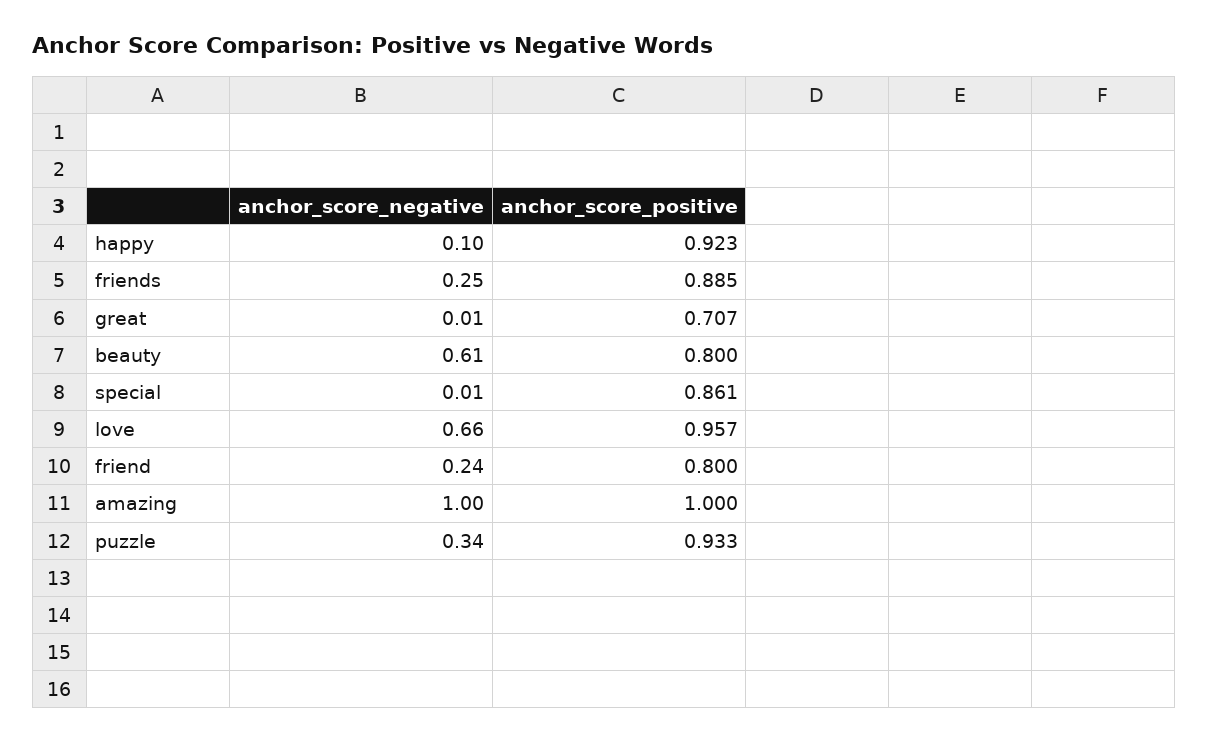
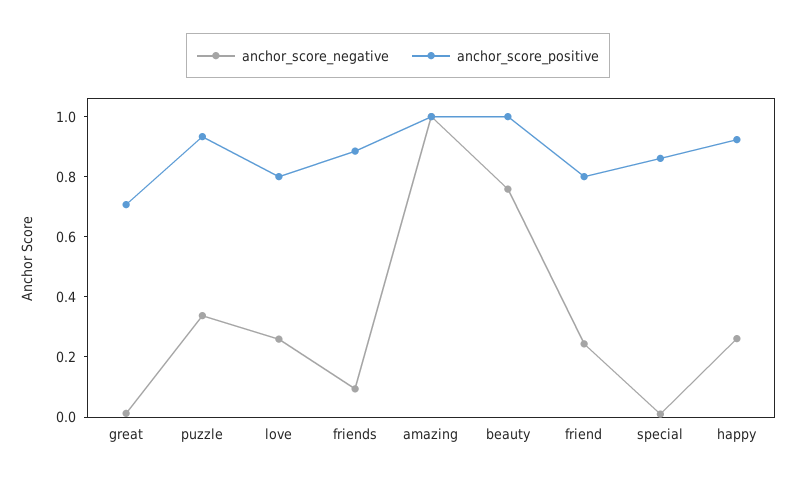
  {
    "anchor_score_negative": {
-     "happy": 0.1,
+     "happy": 0.25,
-     "friends": 0.25,
+     "friends": 0.1,
      "great": 0.01,
-     "beauty": 0.61,
+     "beauty": 0.75,
      "special": 0.01,
-     "love": 0.66,
+     "love": 0.25,
      "friend": 0.24,
      "amazing": 1,
      "puzzle": 0.34
    },
    "anchor_score_positive": {
      "happy": 0.923,
      "friends": 0.885,
      "great": 0.707,
-     "beauty": 0.8,
+     "beauty": 1,
      "special": 0.861,
-     "love": 0.957,
+     "love": 0.8,
      "friend": 0.8,
      "amazing": 1,
      "puzzle": 0.933
    }
  }

